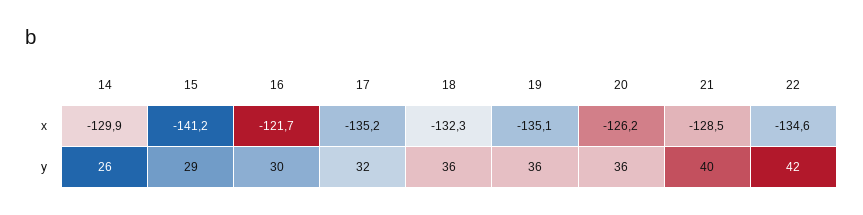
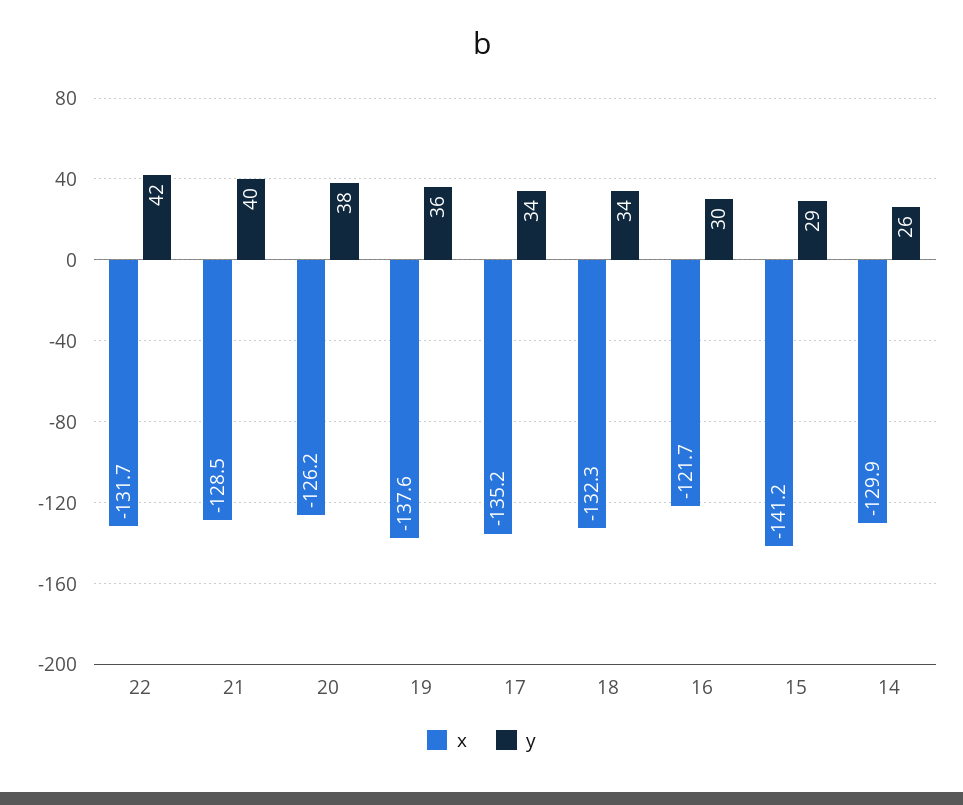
  {
    "x": {
      "14": -129.9,
      "15": -141.2,
      "16": -121.7,
      "17": -135.2,
      "18": -132.3,
-     "19": -135.1,
+     "19": -137.6,
      "20": -126.2,
      "21": -128.5,
-     "22": -134.6
+     "22": -131.7
    },
    "y": {
      "14": 26,
      "15": 29,
      "16": 30,
-     "17": 32,
+     "17": 34,
-     "18": 36,
+     "18": 34,
      "19": 36,
-     "20": 36,
+     "20": 38,
      "21": 40,
      "22": 42
    }
  }

